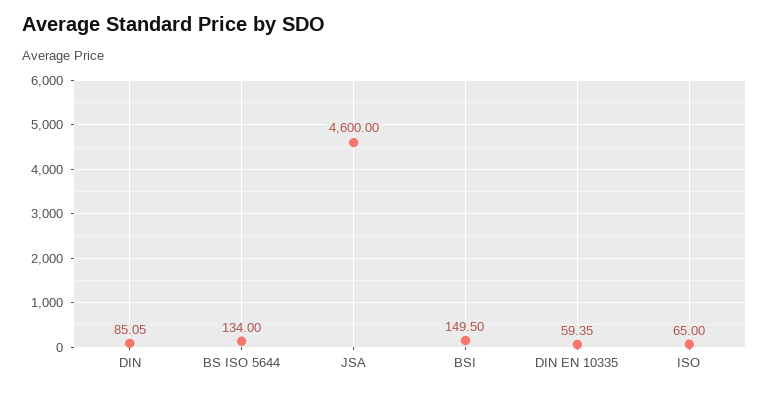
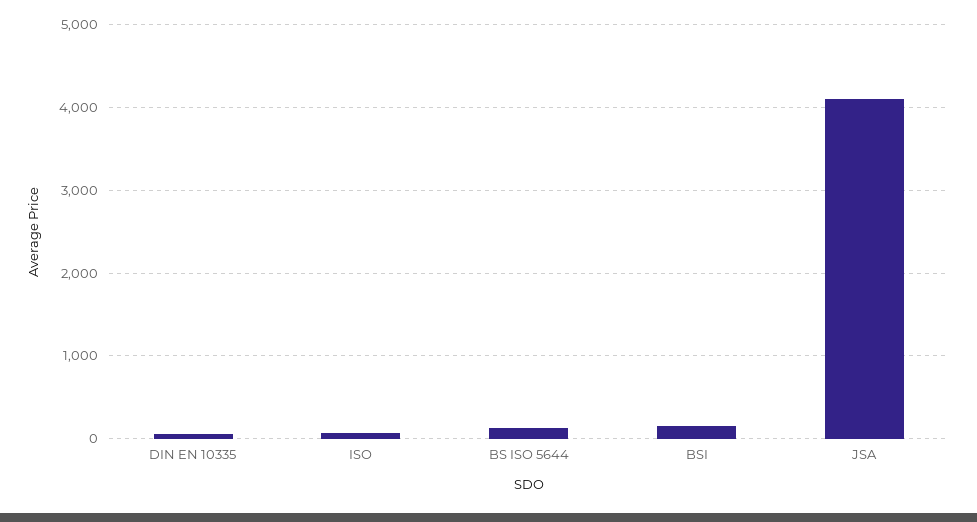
  {
-   "DIN": 85.05,
    "BS ISO 5644": 134,
-   "JSA": 4600,
+   "JSA": 4100,
    "BSI": 149.5,
    "DIN EN 10335": 59.35,
    "ISO": 65
  }

